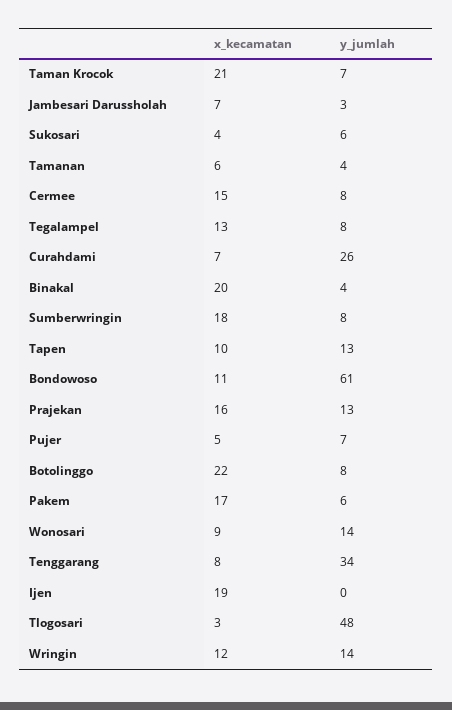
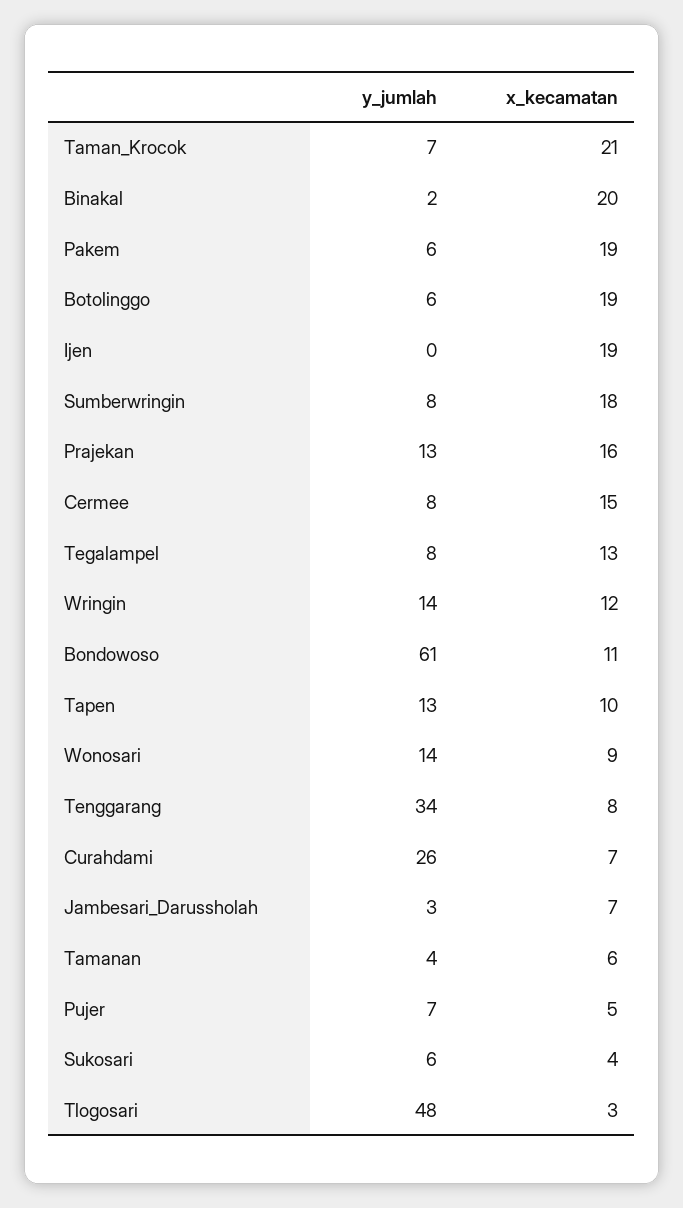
  {
    "x_kecamatan": {
      "Taman Krocok": 21,
      "Jambesari Darussholah": 7,
      "Sukosari": 4,
      "Tamanan": 6,
      "Cermee": 15,
      "Tegalampel": 13,
      "Curahdami": 7,
      "Binakal": 20,
      "Sumberwringin": 18,
      "Tapen": 10,
      "Bondowoso": 11,
      "Prajekan": 16,
      "Pujer": 5,
-     "Botolinggo": 22,
+     "Botolinggo": 19,
-     "Pakem": 17,
+     "Pakem": 19,
      "Wonosari": 9,
      "Tenggarang": 8,
      "Ijen": 19,
      "Tlogosari": 3,
      "Wringin": 12
    },
    "y_jumlah": {
      "Taman Krocok": 7,
      "Jambesari Darussholah": 3,
      "Sukosari": 6,
      "Tamanan": 4,
      "Cermee": 8,
      "Tegalampel": 8,
      "Curahdami": 26,
-     "Binakal": 4,
+     "Binakal": 2,
      "Sumberwringin": 8,
      "Tapen": 13,
      "Bondowoso": 61,
      "Prajekan": 13,
      "Pujer": 7,
-     "Botolinggo": 8,
+     "Botolinggo": 6,
      "Pakem": 6,
      "Wonosari": 14,
      "Tenggarang": 34,
      "Ijen": 0,
      "Tlogosari": 48,
      "Wringin": 14
    }
  }

